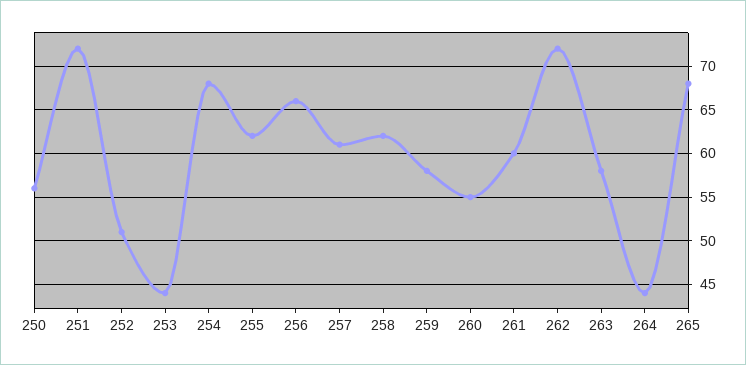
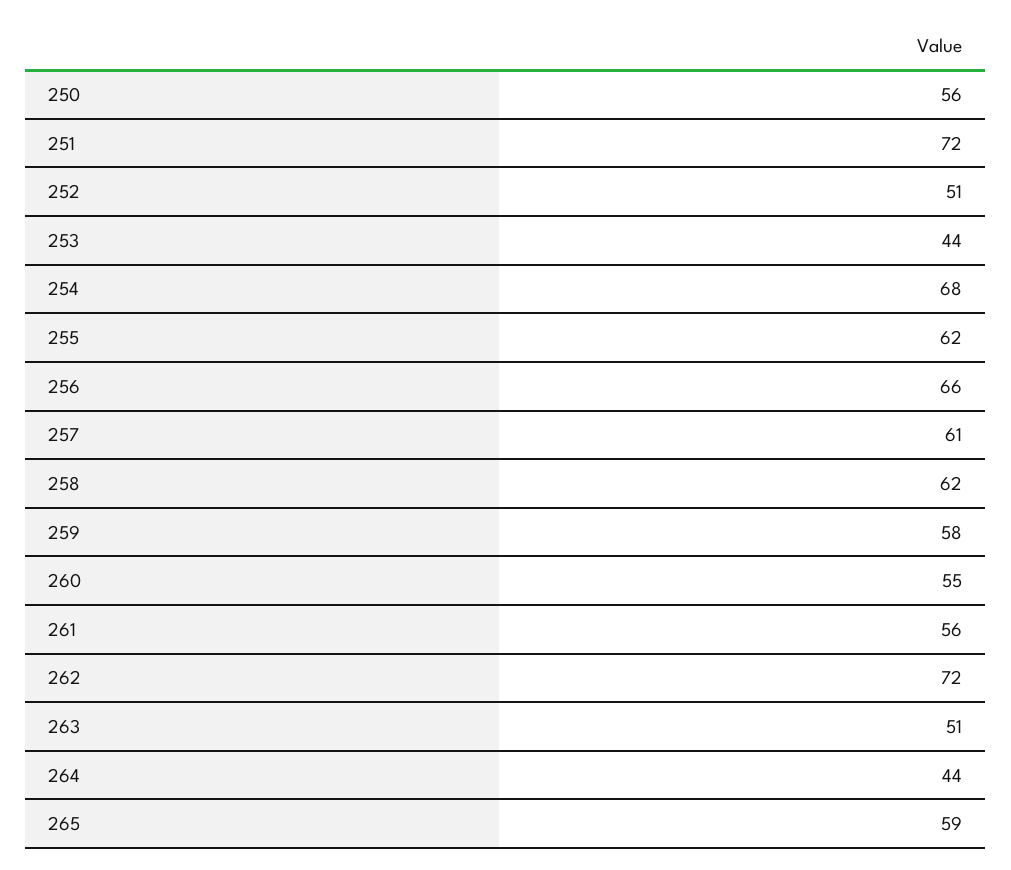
  {
    "250": 56,
    "251": 72,
    "252": 51,
    "253": 44,
    "254": 68,
    "255": 62,
    "256": 66,
    "257": 61,
    "258": 62,
    "259": 58,
    "260": 55,
-   "261": 60,
+   "261": 56,
    "262": 72,
-   "263": 58,
+   "263": 51,
    "264": 44,
-   "265": 68
+   "265": 59
  }

